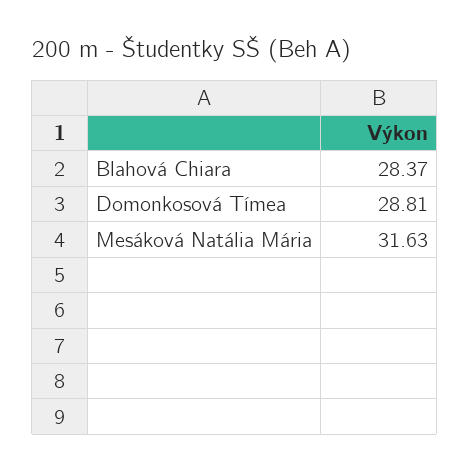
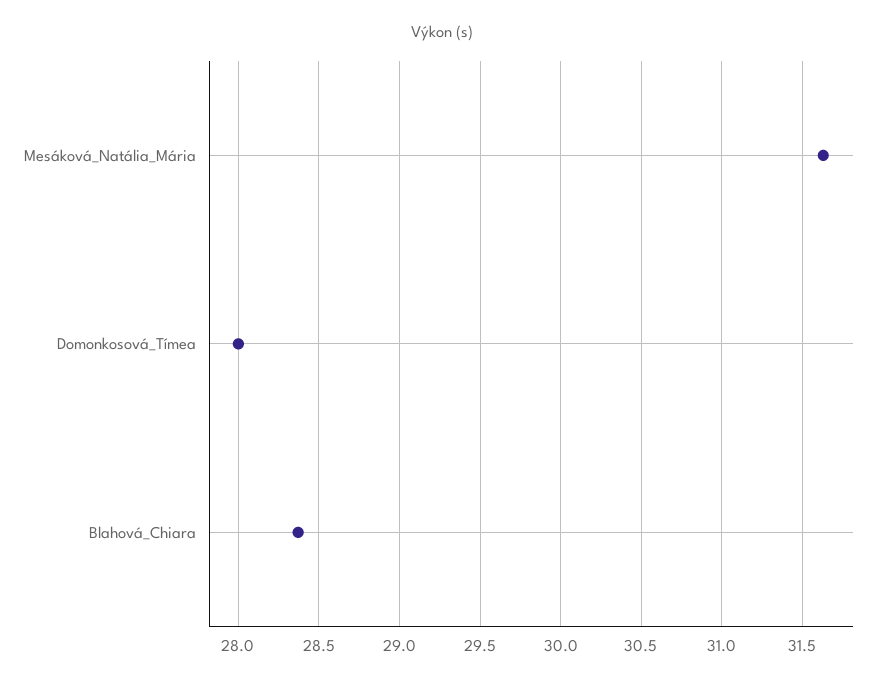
  {
    "Blahová Chiara": 28.37,
-   "Domonkosová Tímea": 28.81,
+   "Domonkosová Tímea": 28,
    "Mesáková Natália Mária": 31.63
  }

